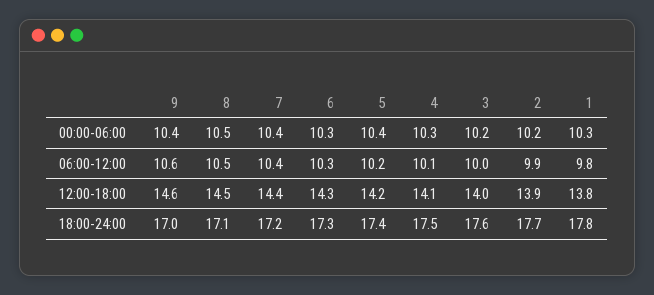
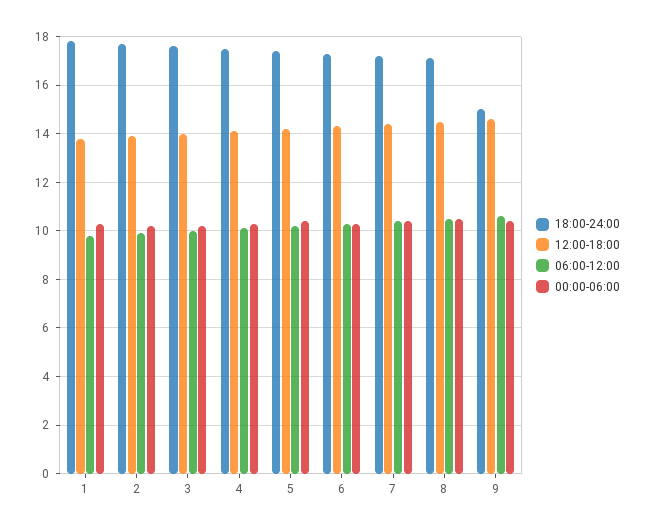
  {
    "00:00-06:00": {
      "9": 10.4,
      "8": 10.5,
      "7": 10.4,
      "6": 10.3,
      "5": 10.4,
      "4": 10.3,
      "3": 10.2,
      "2": 10.2,
      "1": 10.3
    },
    "06:00-12:00": {
      "9": 10.6,
      "8": 10.5,
      "7": 10.4,
      "6": 10.3,
      "5": 10.2,
      "4": 10.1,
      "3": 10,
      "2": 9.9,
      "1": 9.8
    },
    "12:00-18:00": {
      "9": 14.6,
      "8": 14.5,
      "7": 14.4,
      "6": 14.3,
      "5": 14.2,
      "4": 14.1,
      "3": 14,
      "2": 13.9,
      "1": 13.8
    },
    "18:00-24:00": {
-     "9": 17,
+     "9": 15,
      "8": 17.1,
      "7": 17.2,
      "6": 17.3,
      "5": 17.4,
      "4": 17.5,
      "3": 17.6,
      "2": 17.7,
      "1": 17.8
    }
  }

